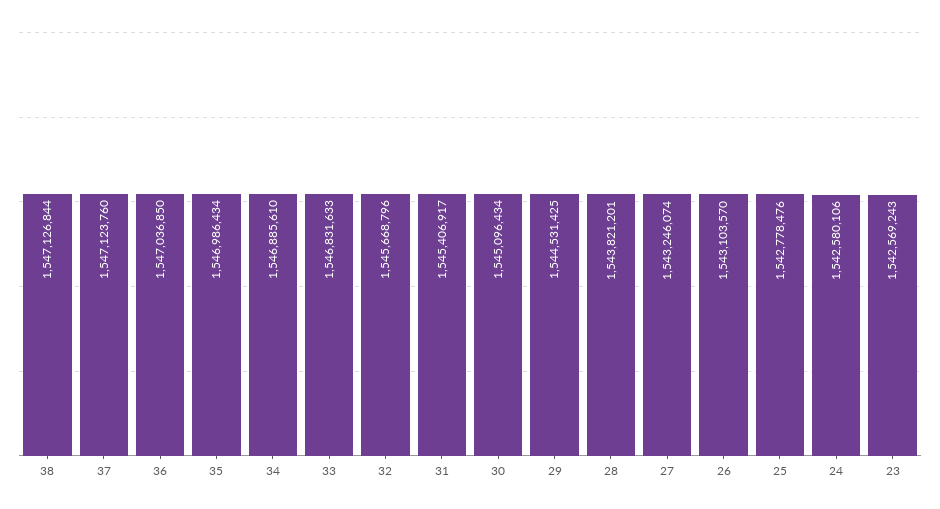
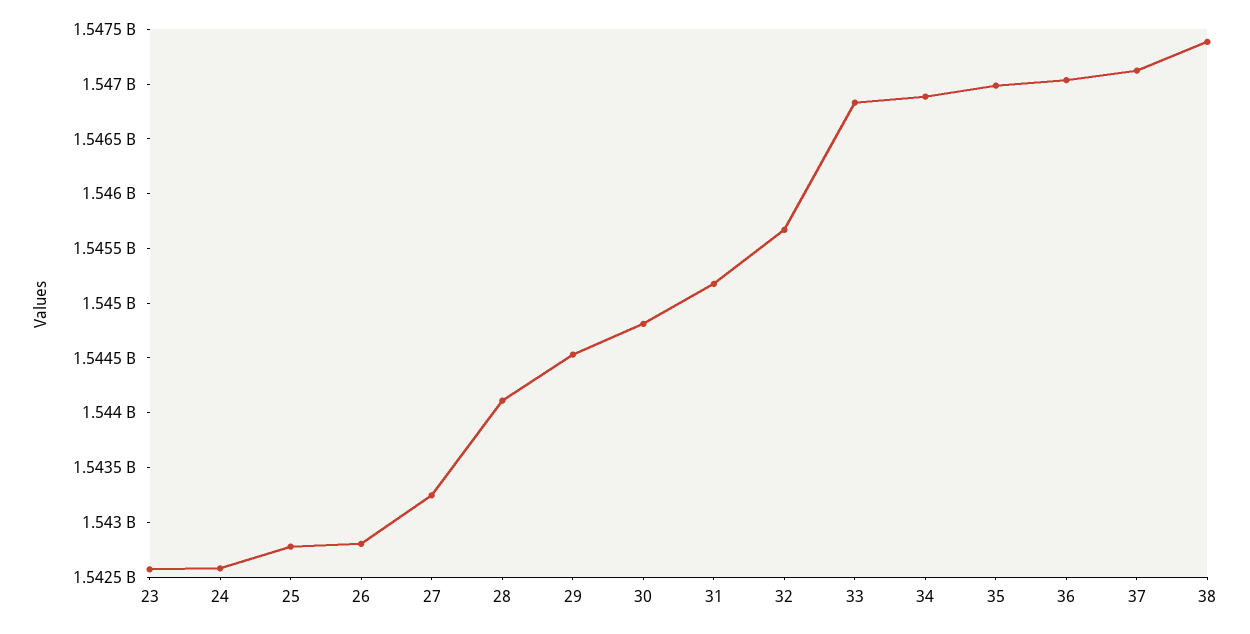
  {
-   "38": 1547126844,
+   "38": 1547400000,
    "37": 1547123760,
    "36": 1547036850,
    "35": 1546986434,
    "34": 1546885610,
    "33": 1546831633,
    "32": 1545668796,
-   "31": 1545406917,
+   "31": 1545200000,
-   "30": 1545096434,
+   "30": 1544800000,
    "29": 1544531425,
-   "28": 1543821201,
+   "28": 1544100000,
    "27": 1543246074,
-   "26": 1543103570,
+   "26": 1542800000,
    "25": 1542778476,
    "24": 1542580106,
    "23": 1542569243
  }

